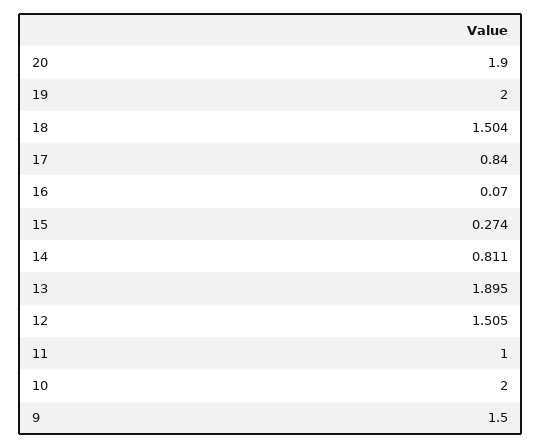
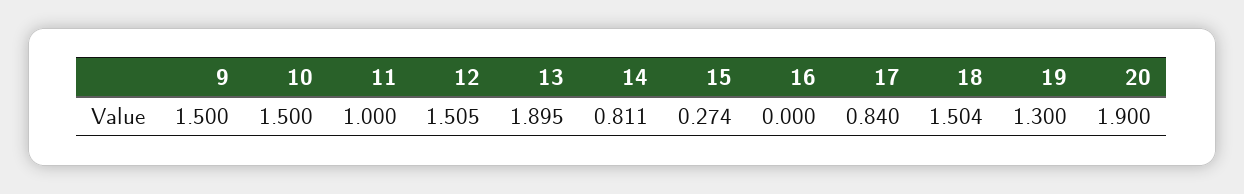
  {
    "20": 1.9,
-   "19": 2,
+   "19": 1.3,
    "18": 1.504,
    "17": 0.84,
-   "16": 0.07,
+   "16": 0,
    "15": 0.274,
    "14": 0.811,
    "13": 1.895,
    "12": 1.505,
    "11": 1,
-   "10": 2,
+   "10": 1.5,
    "9": 1.5
  }

